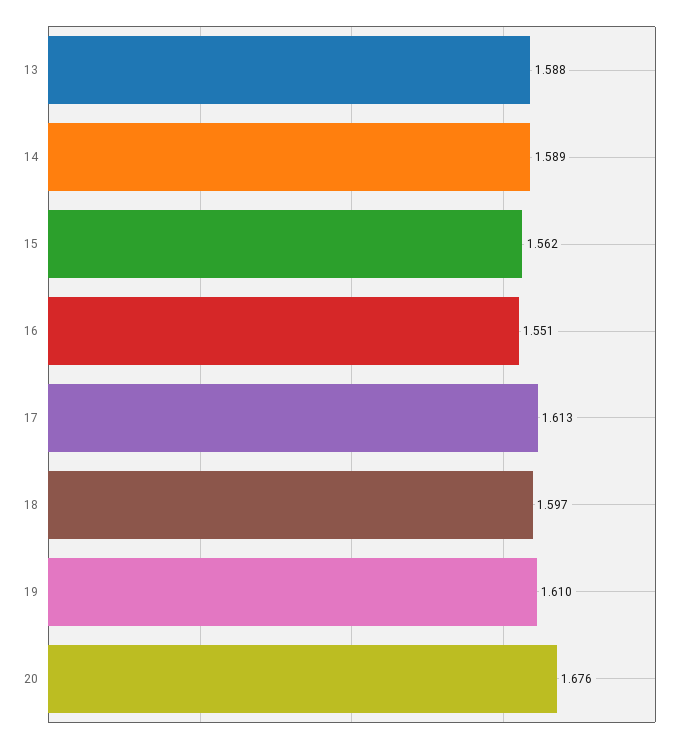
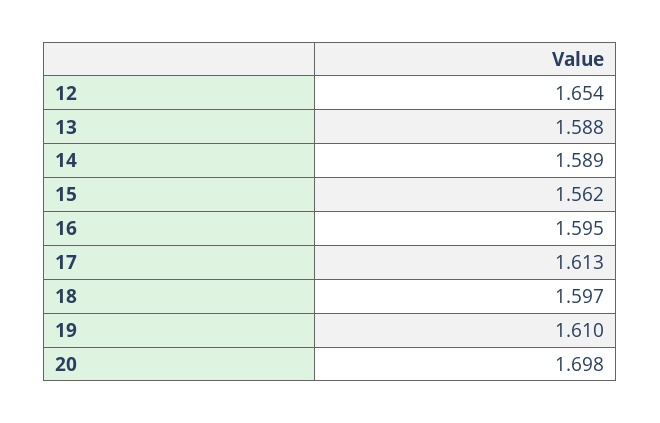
  {
    "13": 1.588,
    "14": 1.589,
    "15": 1.562,
-   "16": 1.551,
+   "16": 1.595,
    "17": 1.613,
    "18": 1.597,
    "19": 1.61,
-   "20": 1.676
+   "20": 1.698,
+   "12": 1.654
  }

